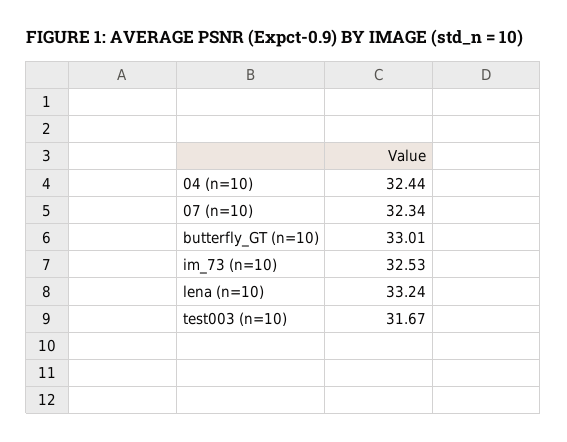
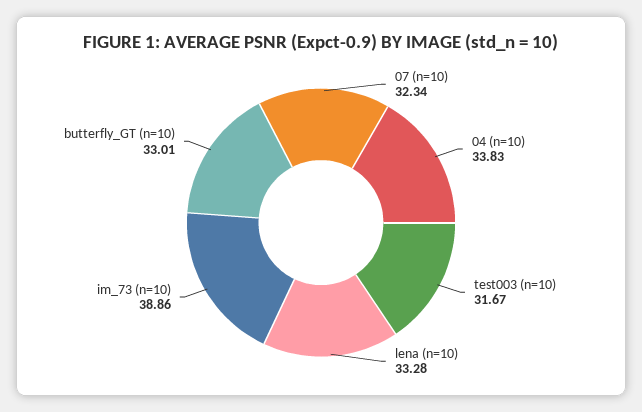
  {
-   "04 (n=10)": 32.44,
+   "04 (n=10)": 33.83,
    "07 (n=10)": 32.34,
    "butterfly_GT (n=10)": 33.01,
-   "im_73 (n=10)": 32.53,
+   "im_73 (n=10)": 38.86,
-   "lena (n=10)": 33.24,
+   "lena (n=10)": 33.28,
    "test003 (n=10)": 31.67
  }

